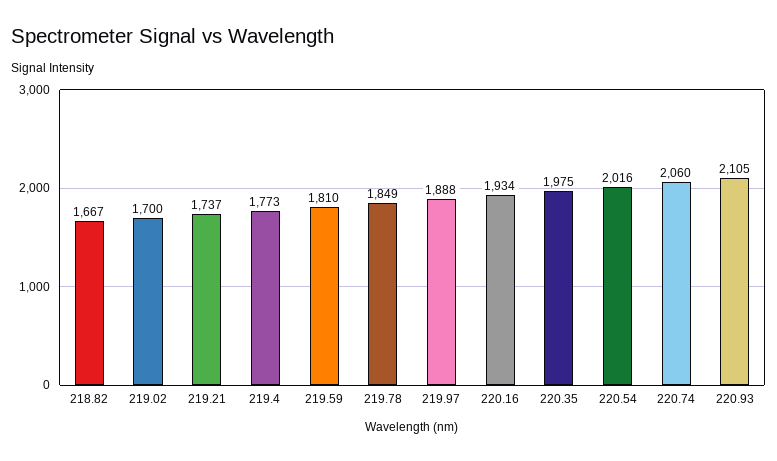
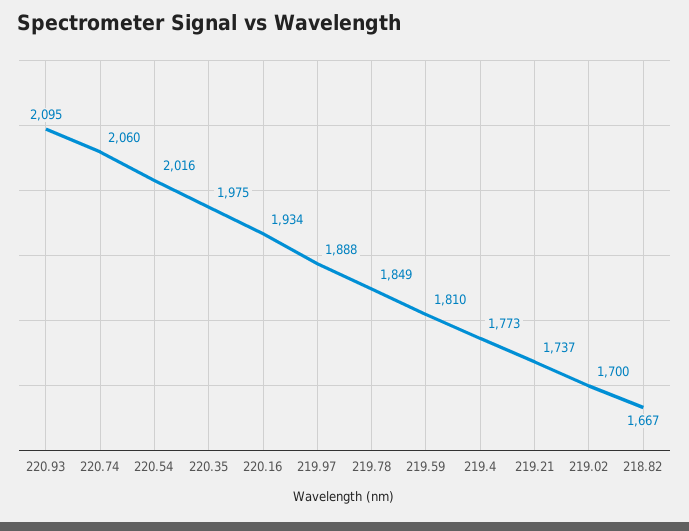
  {
    "218.82": 1667,
    "219.02": 1700,
    "219.21": 1737,
    "219.4": 1773,
    "219.59": 1810,
    "219.78": 1849,
    "219.97": 1888,
    "220.16": 1934,
    "220.35": 1975,
    "220.54": 2016,
    "220.74": 2060,
-   "220.93": 2105
+   "220.93": 2095
  }

